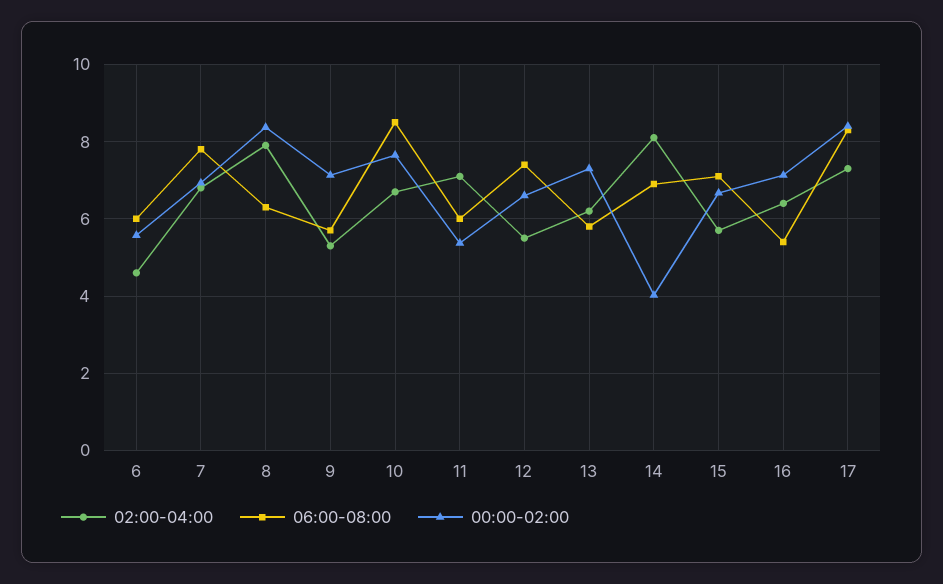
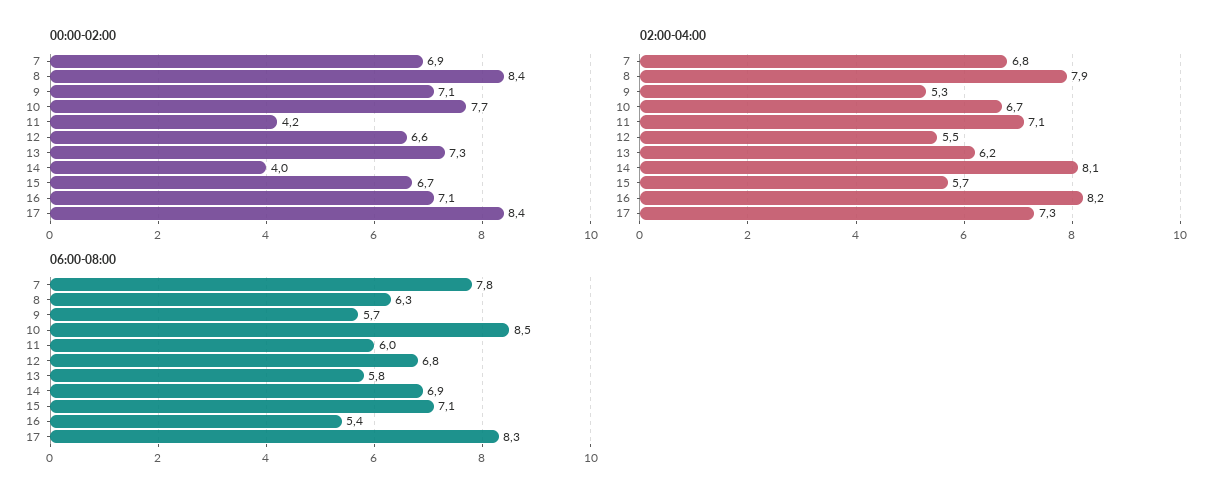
  {
    "02:00-04:00": {
-     "6": 4.6,
      "7": 6.8,
      "8": 7.9,
      "9": 5.3,
      "10": 6.7,
      "11": 7.1,
      "12": 5.5,
      "13": 6.2,
      "14": 8.1,
      "15": 5.7,
-     "16": 6.4,
+     "16": 8.2,
      "17": 7.3
    },
    "06:00-08:00": {
-     "6": 6,
      "7": 7.8,
      "8": 6.3,
      "9": 5.7,
      "10": 8.5,
      "11": 6,
-     "12": 7.4,
+     "12": 6.8,
      "13": 5.8,
      "14": 6.9,
      "15": 7.1,
      "16": 5.4,
      "17": 8.3
    },
    "00:00-02:00": {
-     "6": 5.6,
      "7": 6.9,
      "8": 8.4,
      "9": 7.1,
      "10": 7.7,
-     "11": 5.4,
+     "11": 4.2,
      "12": 6.6,
      "13": 7.3,
      "14": 4,
      "15": 6.7,
      "16": 7.1,
      "17": 8.4
    }
  }

